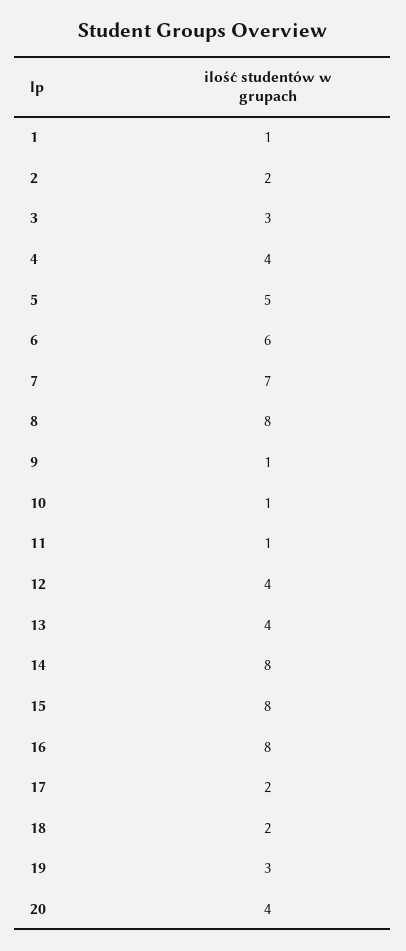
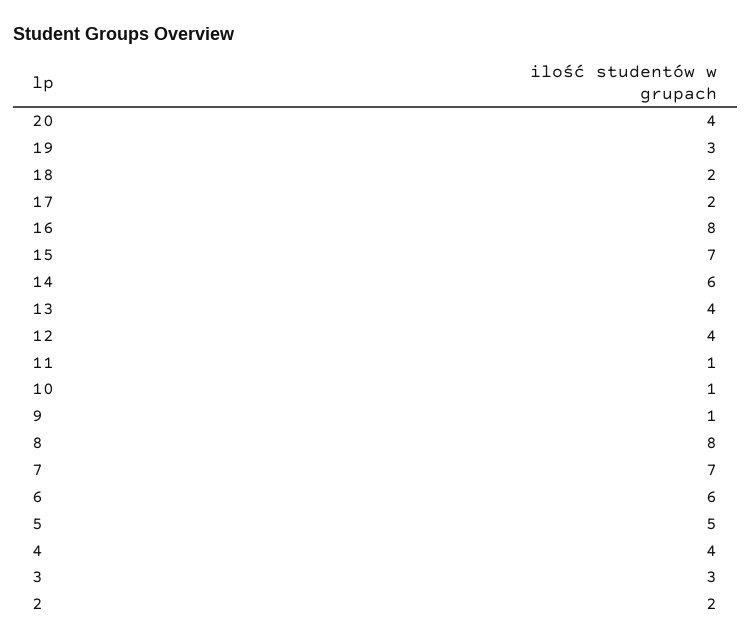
  {
-   "1": 1,
    "2": 2,
    "3": 3,
    "4": 4,
    "5": 5,
    "6": 6,
    "7": 7,
    "8": 8,
    "9": 1,
    "10": 1,
    "11": 1,
    "12": 4,
    "13": 4,
-   "14": 8,
+   "14": 6,
-   "15": 8,
+   "15": 7,
    "16": 8,
    "17": 2,
    "18": 2,
    "19": 3,
    "20": 4
  }

